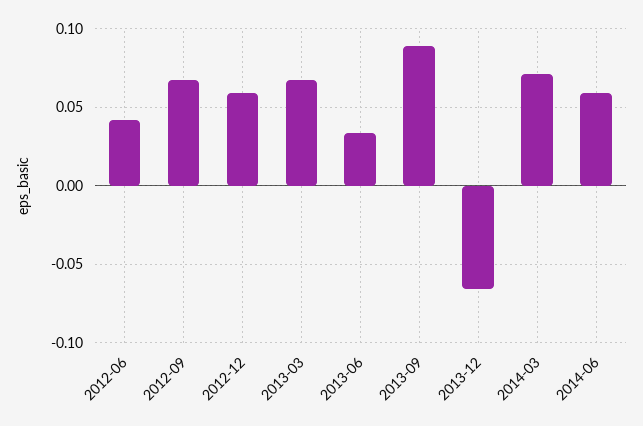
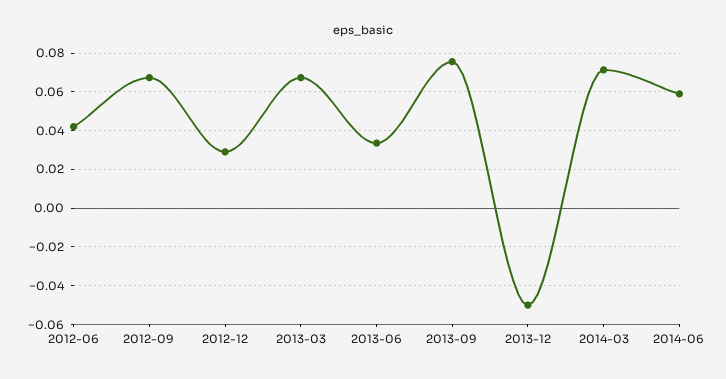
  {
    "2012-06": 0.04,
    "2012-09": 0.065,
-   "2012-12": 0.06,
+   "2012-12": 0.03,
    "2013-03": 0.065,
    "2013-06": 0.035,
-   "2013-09": 0.09,
+   "2013-09": 0.075,
-   "2013-12": -0.065,
+   "2013-12": -0.05,
    "2014-03": 0.07,
    "2014-06": 0.06
  }

